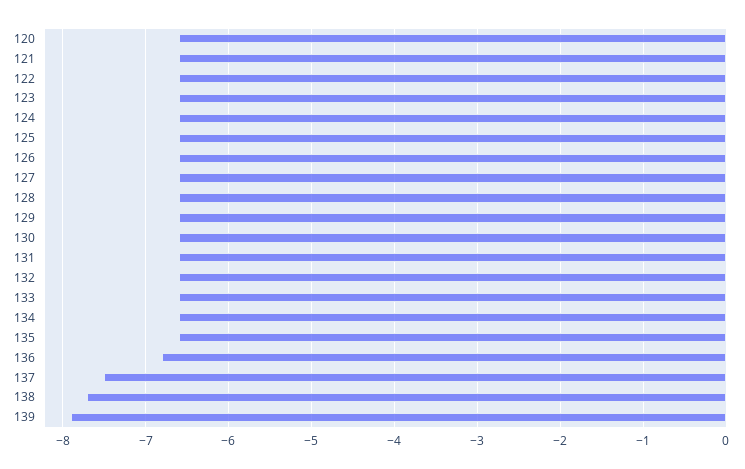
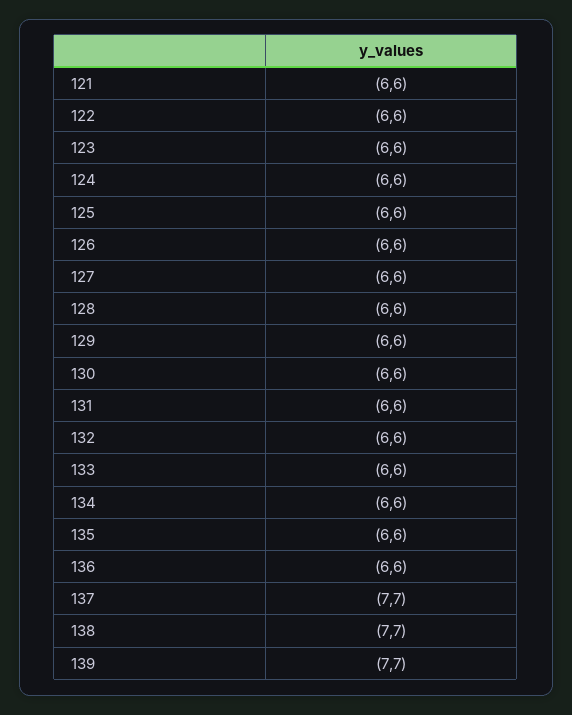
  {
-   "120": -6.6,
    "121": -6.6,
    "122": -6.6,
    "123": -6.6,
    "124": -6.6,
    "125": -6.6,
    "126": -6.6,
    "127": -6.6,
    "128": -6.6,
    "129": -6.6,
    "130": -6.6,
    "131": -6.6,
    "132": -6.6,
    "133": -6.6,
    "134": -6.6,
    "135": -6.6,
-   "136": -6.8,
+   "136": -6.6,
-   "137": -7.5,
+   "137": -7.7,
    "138": -7.7,
-   "139": -7.9
+   "139": -7.7
  }

